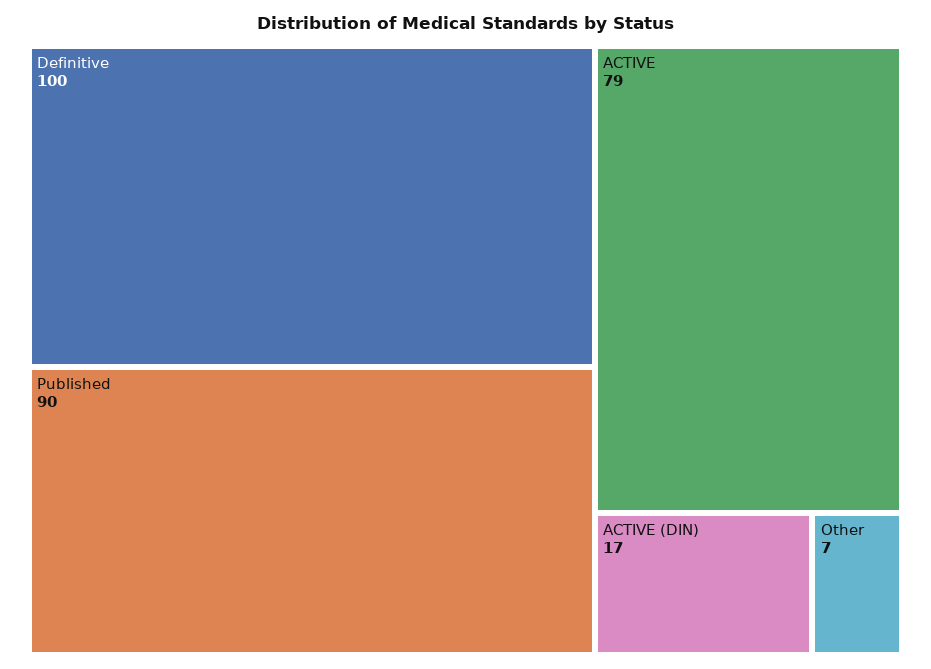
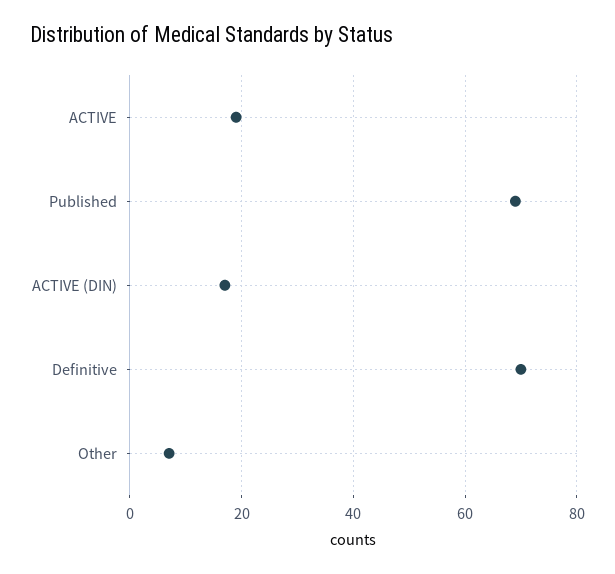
  {
-   "Definitive": 100,
+   "Definitive": 70,
-   "Published": 90,
+   "Published": 70,
-   "ACTIVE": 79,
+   "ACTIVE": 20,
    "ACTIVE (DIN)": 17,
    "Other": 7
  }

